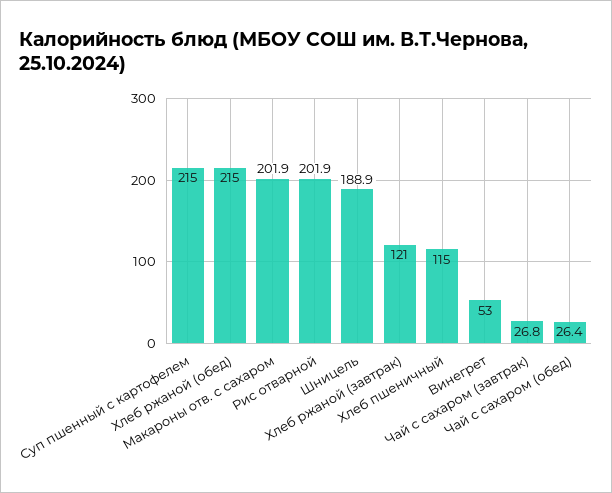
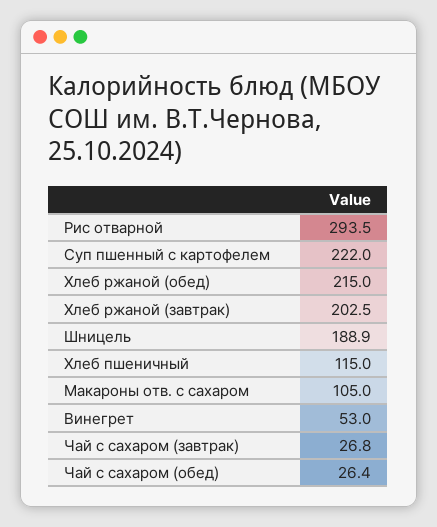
  {
-   "Суп пшенный с картофелем": 215,
+   "Суп пшенный с картофелем": 222,
    "Хлеб ржаной (обед)": 215,
-   "Макароны отв. с сахаром": 201.9,
+   "Макароны отв. с сахаром": 105,
-   "Рис отварной": 201.9,
+   "Рис отварной": 293.5,
    "Шницель": 188.9,
-   "Хлеб ржаной (завтрак)": 121,
+   "Хлеб ржаной (завтрак)": 202.5,
    "Хлеб пшеничный": 115,
    "Винегрет": 53,
    "Чай с сахаром (завтрак)": 26.8,
    "Чай с сахаром (обед)": 26.4
  }

